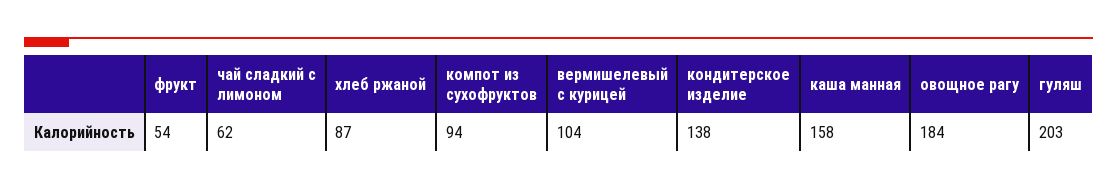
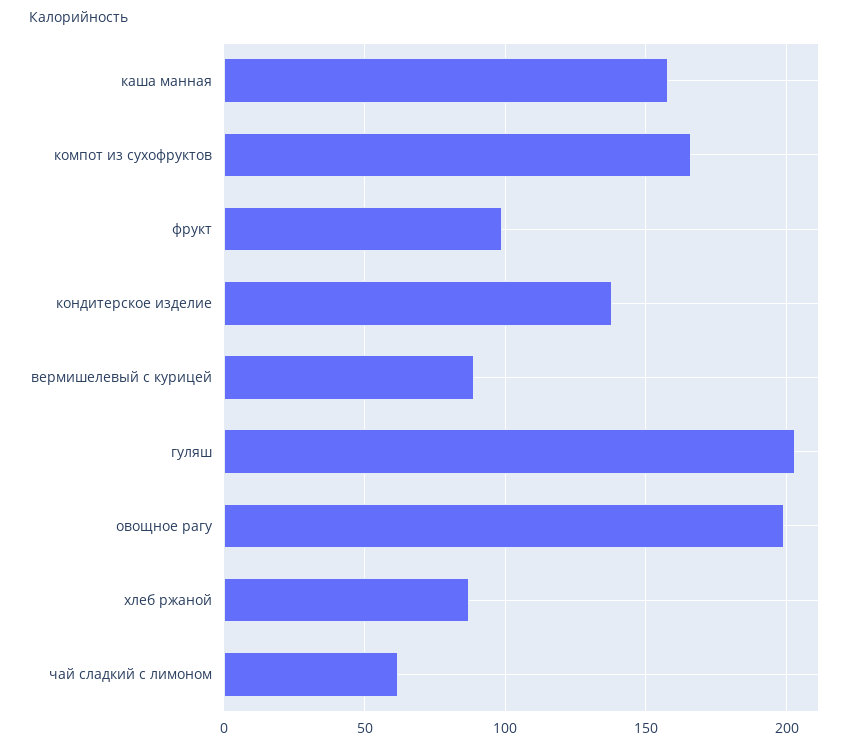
  {
-   "фрукт": 54,
+   "фрукт": 100,
    "чай сладкий с лимоном": 62,
    "хлеб ржаной": 87,
-   "компот из сухофруктов": 94,
+   "компот из сухофруктов": 165,
-   "вермишелевый с курицей": 104,
+   "вермишелевый с курицей": 90,
    "кондитерское изделие": 138,
    "каша манная": 158,
-   "овощное рагу": 184,
+   "овощное рагу": 200,
    "гуляш": 203
  }

